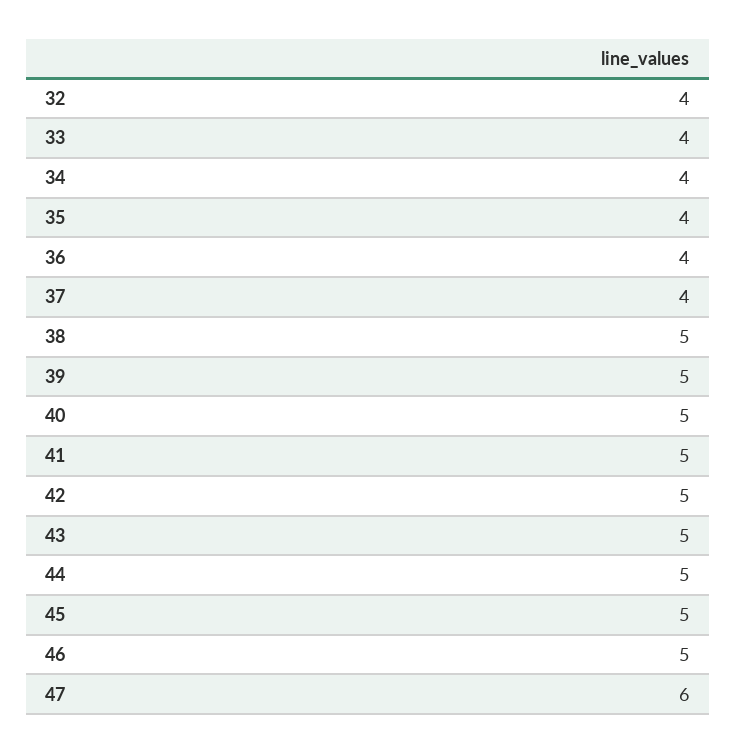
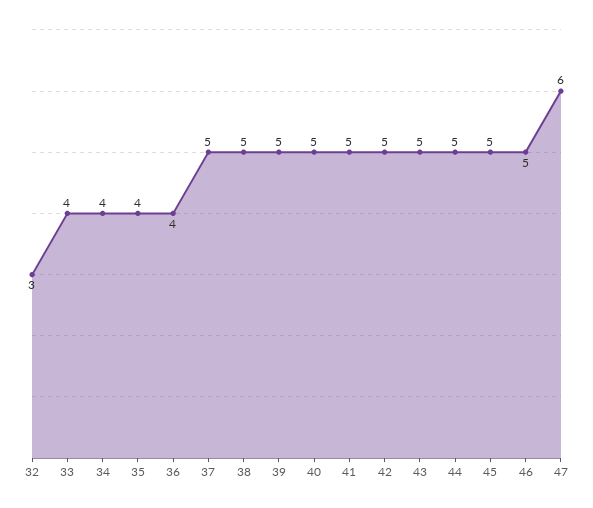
  {
-   "32": 4,
+   "32": 3,
    "33": 4,
    "34": 4,
    "35": 4,
    "36": 4,
-   "37": 4,
+   "37": 5,
    "38": 5,
    "39": 5,
    "40": 5,
    "41": 5,
    "42": 5,
    "43": 5,
    "44": 5,
    "45": 5,
    "46": 5,
    "47": 6
  }

